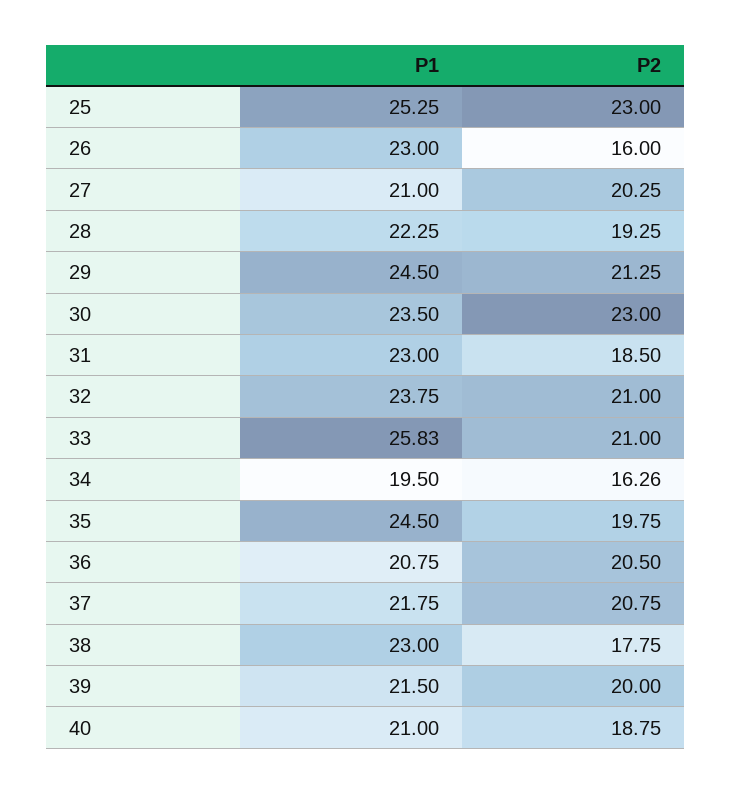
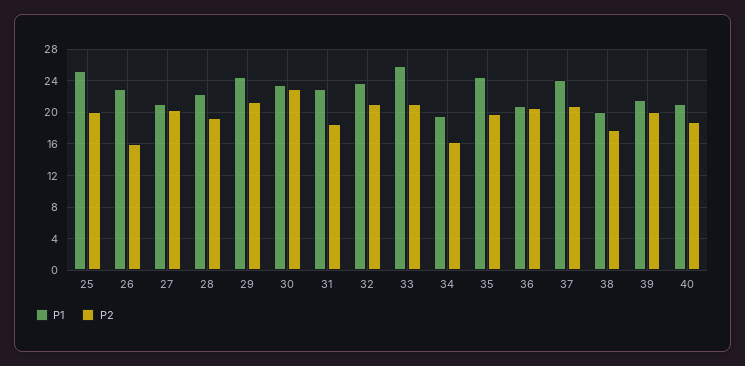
  {
    "P1": {
      "25": 25.25,
      "26": 23,
      "27": 21,
      "28": 22.25,
      "29": 24.5,
      "30": 23.5,
      "31": 23,
      "32": 23.75,
      "33": 25.83,
      "34": 19.5,
      "35": 24.5,
      "36": 20.75,
-     "37": 21.75,
+     "37": 24,
-     "38": 23,
+     "38": 20,
      "39": 21.5,
      "40": 21
    },
    "P2": {
-     "25": 23,
+     "25": 20,
      "26": 16,
      "27": 20.25,
      "28": 19.25,
      "29": 21.25,
      "30": 23,
      "31": 18.5,
      "32": 21,
      "33": 21,
      "34": 16.26,
      "35": 19.75,
      "36": 20.5,
      "37": 20.75,
      "38": 17.75,
      "39": 20,
      "40": 18.75
    }
  }

